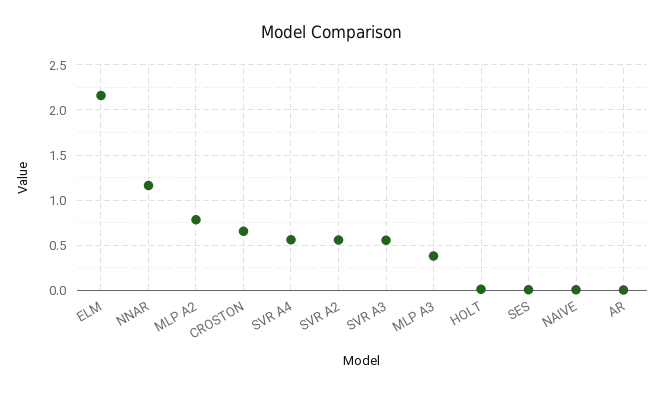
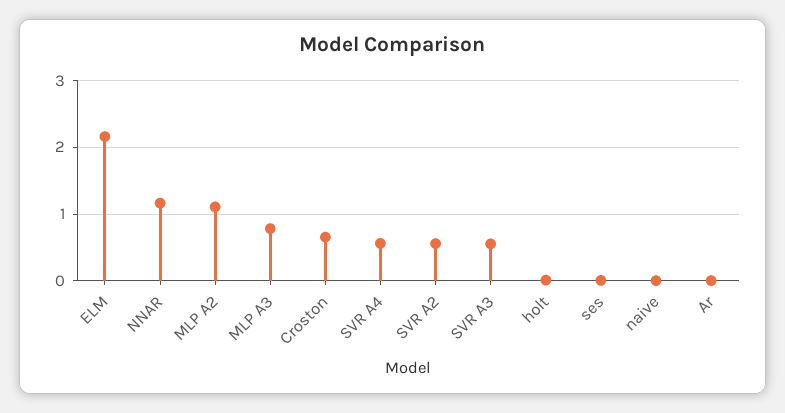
  {
    "ELM": 2.2,
    "NNAR": 1.2,
-   "MLP A2": 0.8,
+   "MLP A2": 1.1,
    "CROSTON": 0.7,
    "SVR A4": 0.6,
    "SVR A2": 0.6,
    "SVR A3": 0.6,
-   "MLP A3": 0.4,
+   "MLP A3": 0.8,
    "HOLT": 0,
    "SES": 0,
    "NAIVE": 0,
    "AR": 0
  }

